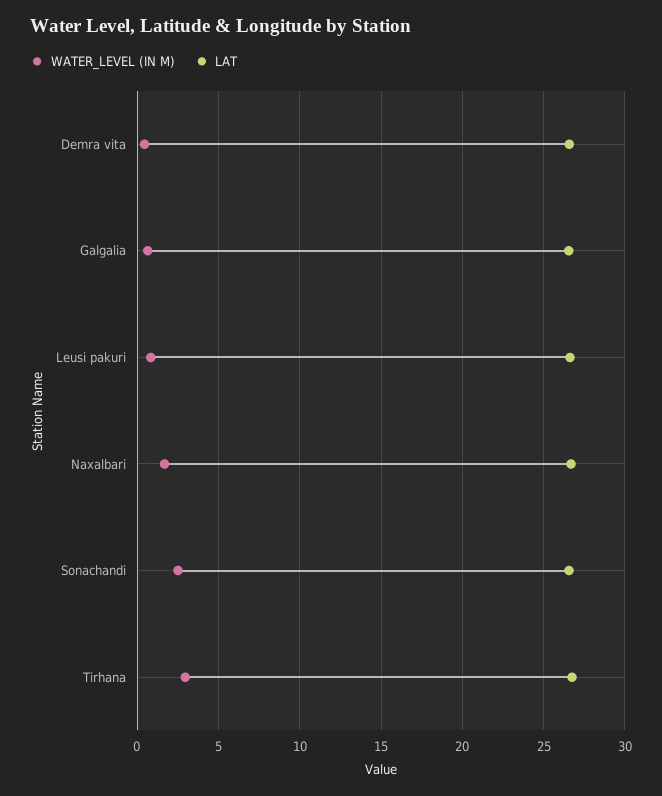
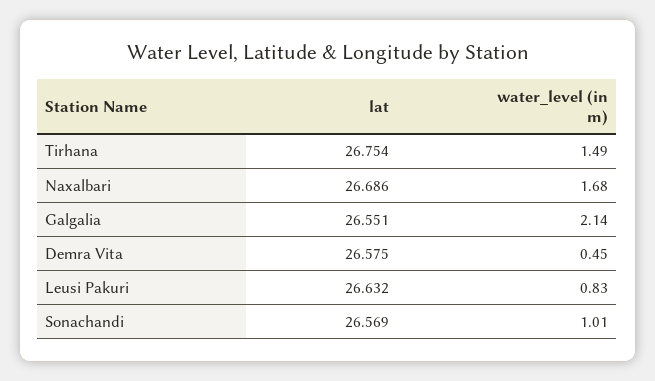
  {
    "WATER_LEVEL (IN M)": {
      "Demra vita": 0.45,
-     "Galgalia": 0.5,
+     "Galgalia": 2.14,
      "Leusi pakuri": 0.83,
      "Naxalbari": 1.68,
-     "Sonachandi": 2.5,
+     "Sonachandi": 1.01,
-     "Tirhana": 3
+     "Tirhana": 1.49
    },
    "LAT": {
      "Demra vita": 26.575,
      "Galgalia": 26.551,
      "Leusi pakuri": 26.632,
      "Naxalbari": 26.686,
      "Sonachandi": 26.569,
      "Tirhana": 26.754
    }
  }

